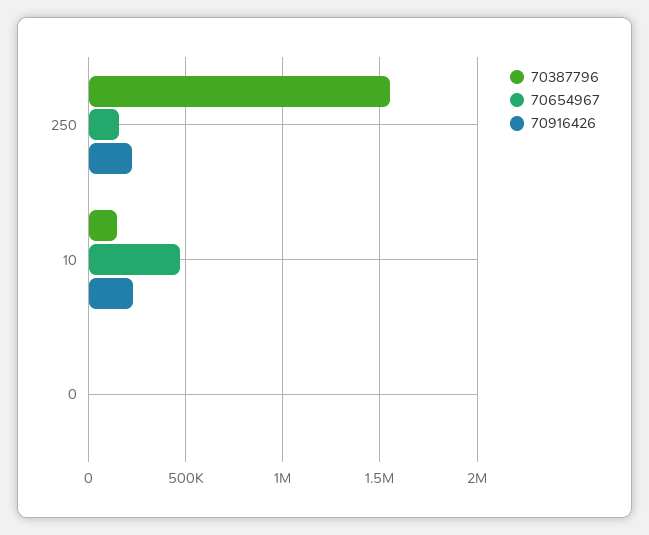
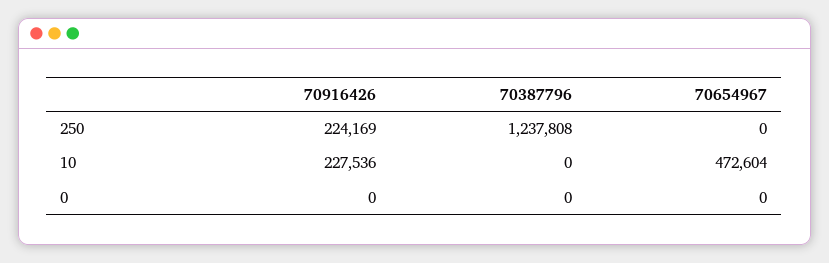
  {
    "70387796": {
-     "250": 1550000,
+     "250": 1237808,
-     "10": 150000,
+     "10": 0,
      "0": 0
    },
    "70654967": {
-     "250": 150000,
+     "250": 0,
      "10": 472604,
      "0": 0
    },
    "70916426": {
      "250": 224169,
      "10": 227536,
      "0": 0
    }
  }

